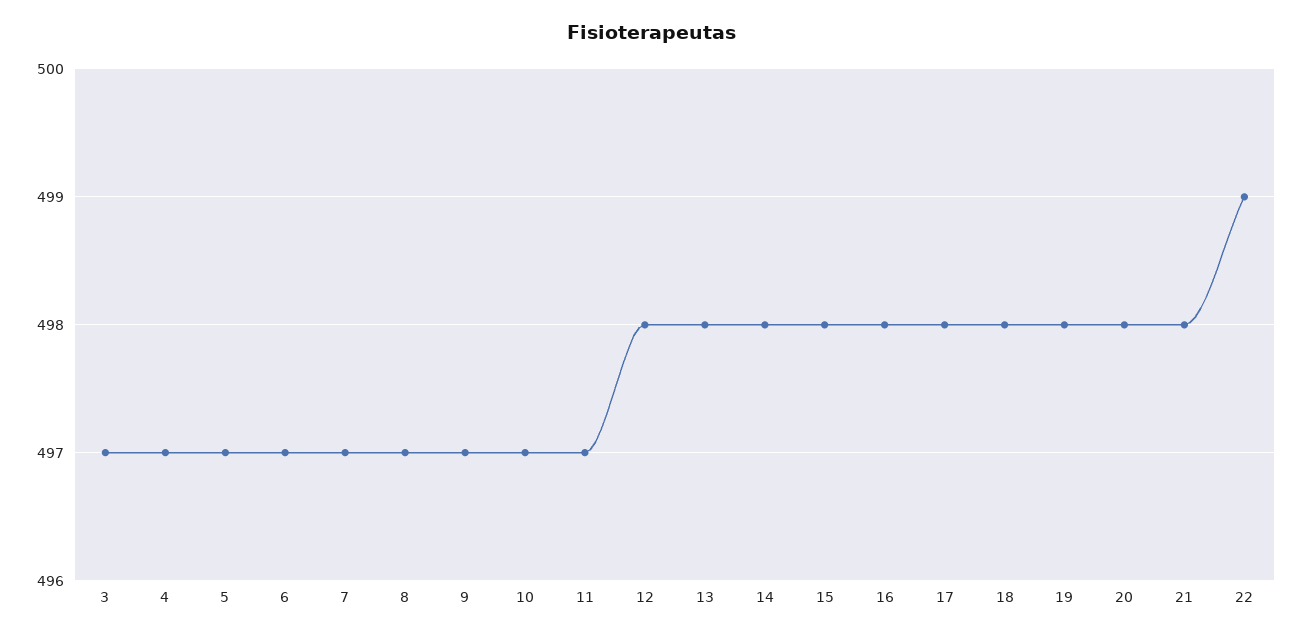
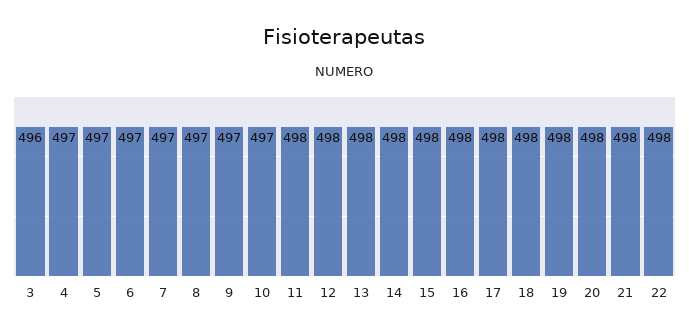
  {
-   "3": 497,
+   "3": 496,
    "4": 497,
    "5": 497,
    "6": 497,
    "7": 497,
    "8": 497,
    "9": 497,
    "10": 497,
-   "11": 497,
+   "11": 498,
    "12": 498,
    "13": 498,
    "14": 498,
    "15": 498,
    "16": 498,
    "17": 498,
    "18": 498,
    "19": 498,
    "20": 498,
    "21": 498,
-   "22": 499
+   "22": 498
  }

